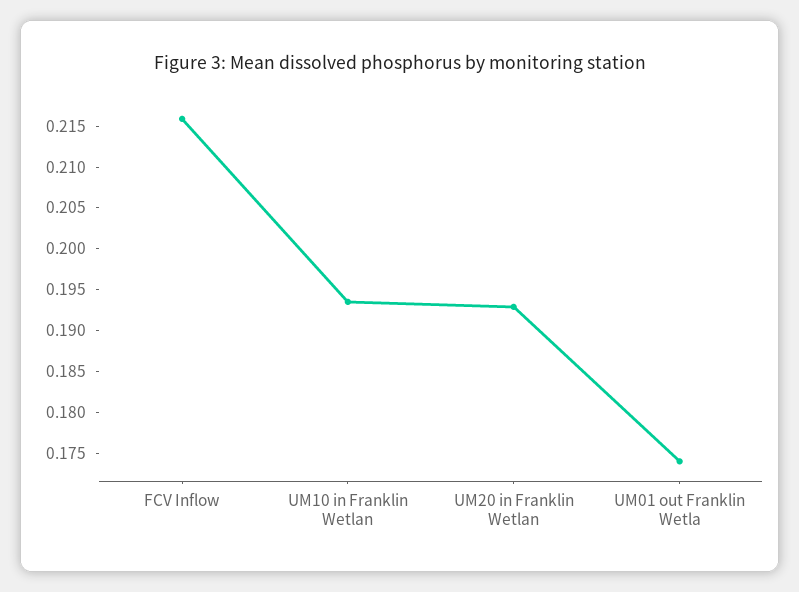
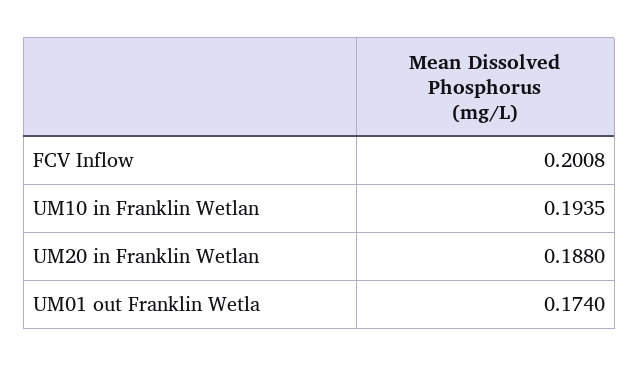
  {
-   "FCV Inflow": 0.216,
+   "FCV Inflow": 0.2008,
    "UM10 in Franklin Wetlan": 0.1935,
-   "UM20 in Franklin Wetlan": 0.193,
+   "UM20 in Franklin Wetlan": 0.188,
    "UM01 out Franklin Wetla": 0.174
  }

